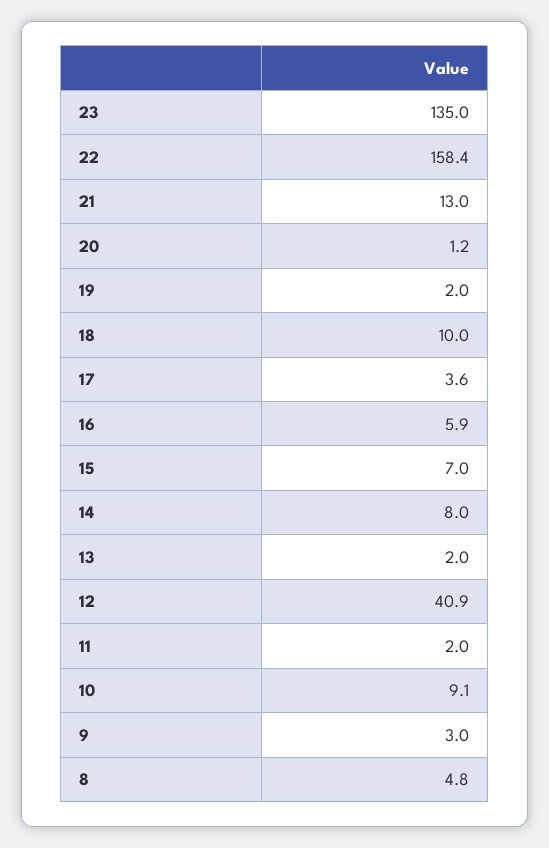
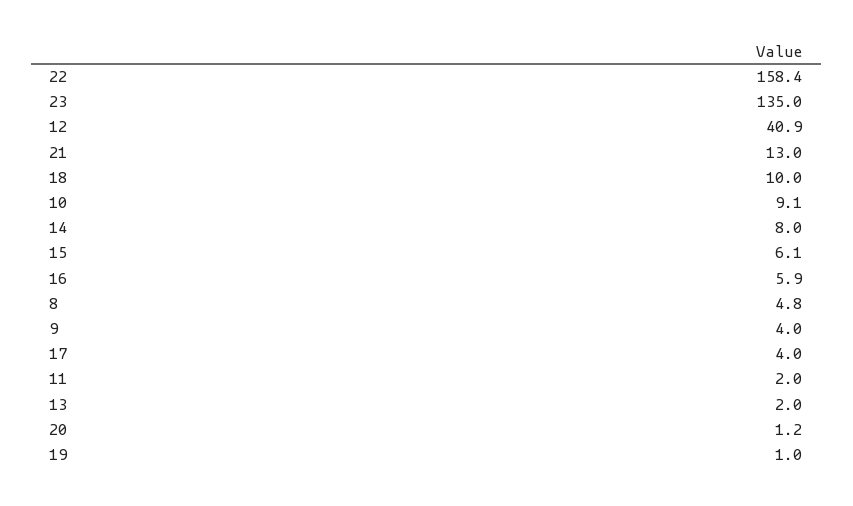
  {
    "23": 135,
    "22": 158.4,
    "21": 13,
    "20": 1.2,
-   "19": 2,
+   "19": 1,
    "18": 10,
-   "17": 3.6,
+   "17": 4,
    "16": 5.9,
-   "15": 7,
+   "15": 6.1,
    "14": 8,
    "13": 2,
    "12": 40.9,
    "11": 2,
    "10": 9.1,
-   "9": 3,
+   "9": 4,
    "8": 4.8
  }

